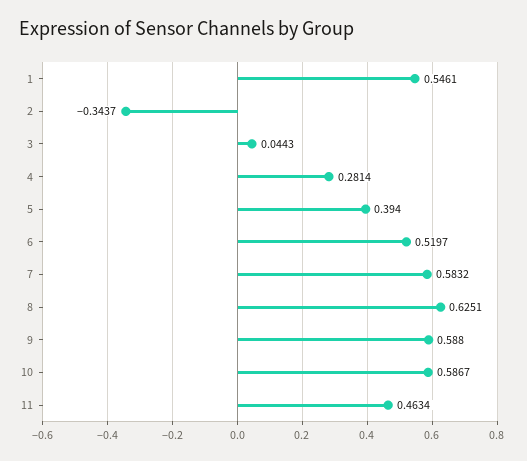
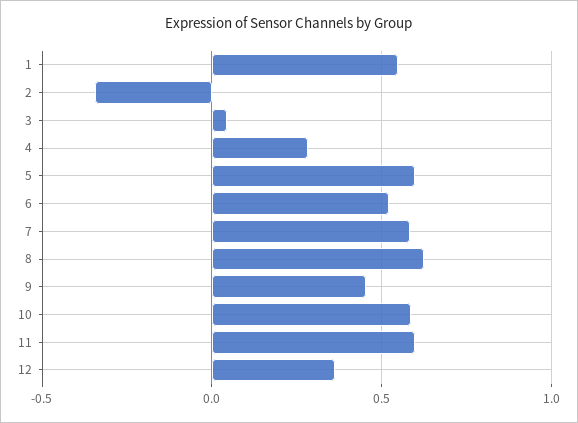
  {
    "1": 0.5461,
    "2": -0.3437,
    "3": 0.0443,
    "4": 0.2814,
-   "5": 0.394,
+   "5": 0.6,
    "6": 0.5197,
    "7": 0.5832,
    "8": 0.6251,
-   "9": 0.588,
+   "9": 0.45,
    "10": 0.5867,
-   "11": 0.4634
+   "11": 0.6,
+   "12": 0.35
  }

